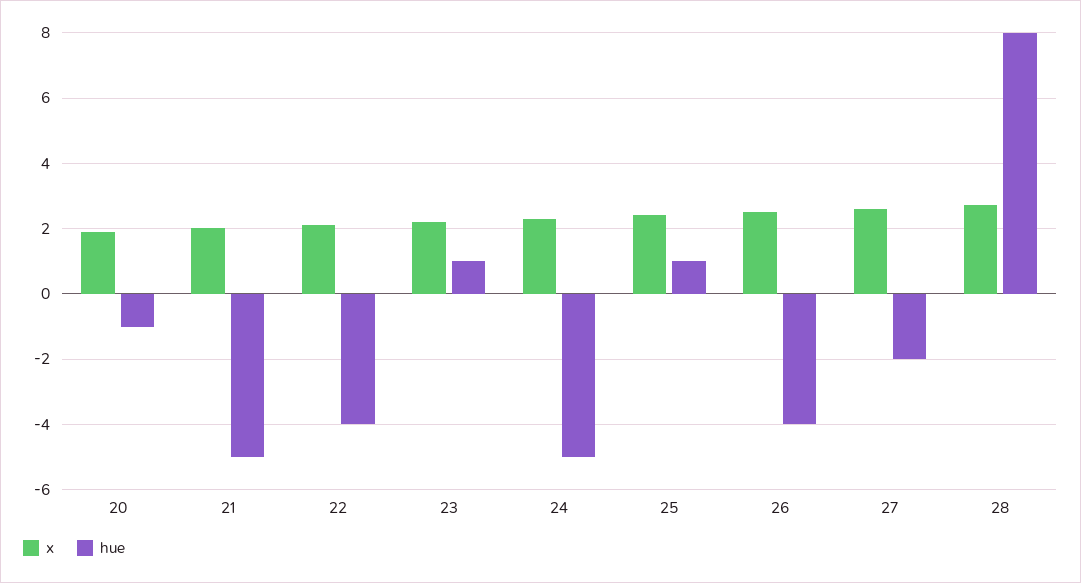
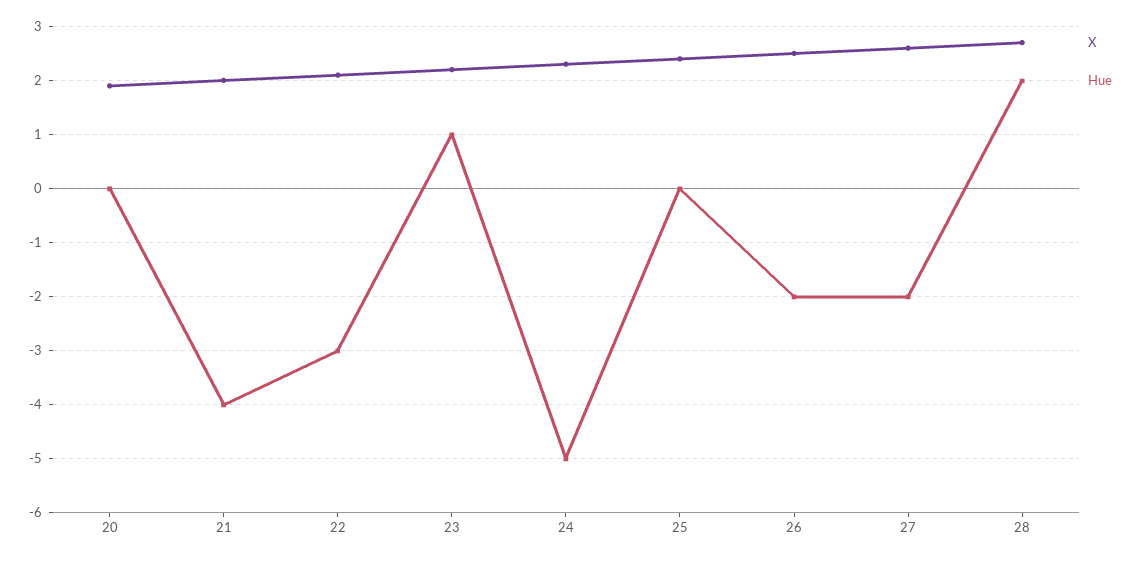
  {
    "x": {
      "20": 2,
      "21": 2,
      "22": 2.2,
      "23": 2.2,
      "24": 2.4,
      "25": 2.4,
      "26": 2.6,
      "27": 2.6,
      "28": 2.8
    },
    "hue": {
-     "20": -1,
+     "20": 0,
-     "21": -5,
+     "21": -4,
-     "22": -4,
+     "22": -3,
      "23": 1,
      "24": -5,
-     "25": 1,
+     "25": 0,
-     "26": -4,
+     "26": -2,
      "27": -2,
-     "28": 8
+     "28": 2
    }
  }

